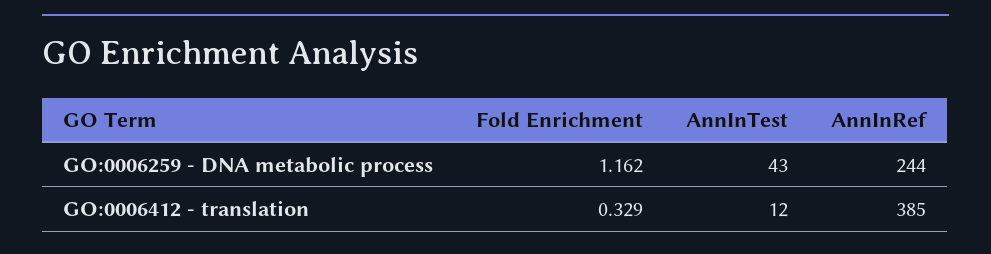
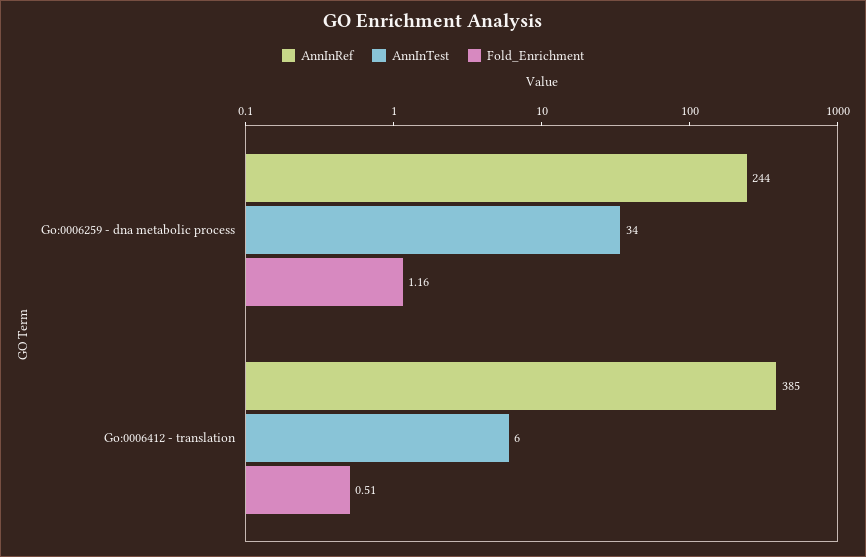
  {
    "Fold Enrichment": {
      "GO:0006259 - DNA metabolic process": 1.162,
-     "GO:0006412 - translation": 0.329
+     "GO:0006412 - translation": 0.51
    },
    "AnnInTest": {
-     "GO:0006259 - DNA metabolic process": 43,
+     "GO:0006259 - DNA metabolic process": 34,
-     "GO:0006412 - translation": 12
+     "GO:0006412 - translation": 6
    },
    "AnnInRef": {
      "GO:0006259 - DNA metabolic process": 244,
      "GO:0006412 - translation": 385
    }
  }

